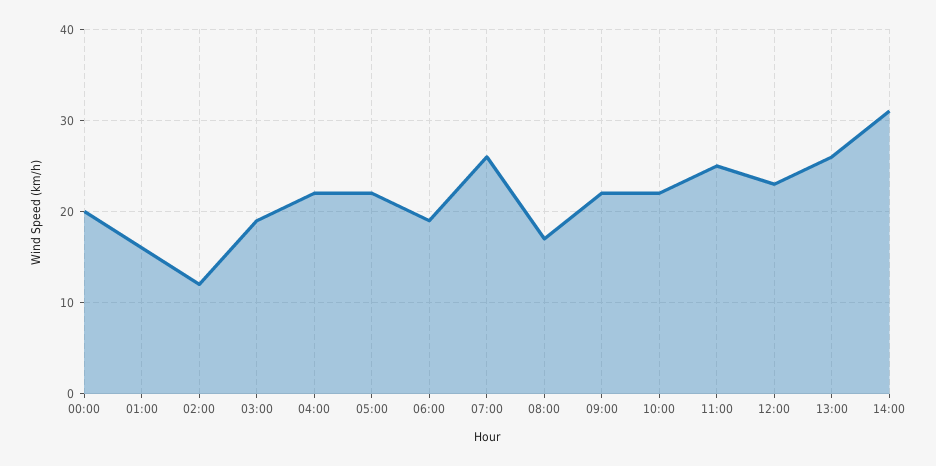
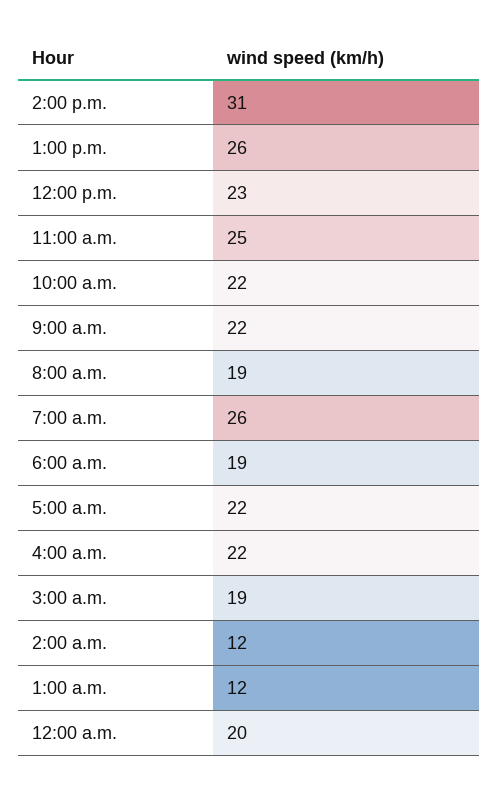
  {
    "00:00": 20,
-   "01:00": 16,
+   "01:00": 12,
    "02:00": 12,
    "03:00": 19,
    "04:00": 22,
    "05:00": 22,
    "06:00": 19,
    "07:00": 26,
-   "08:00": 17,
+   "08:00": 19,
    "09:00": 22,
    "10:00": 22,
    "11:00": 25,
    "12:00": 23,
    "13:00": 26,
    "14:00": 31
  }

